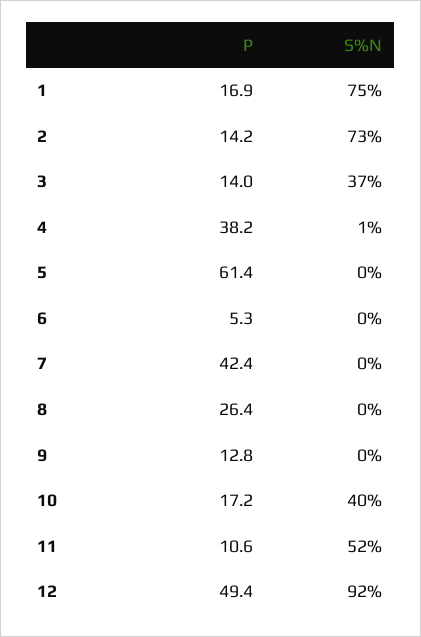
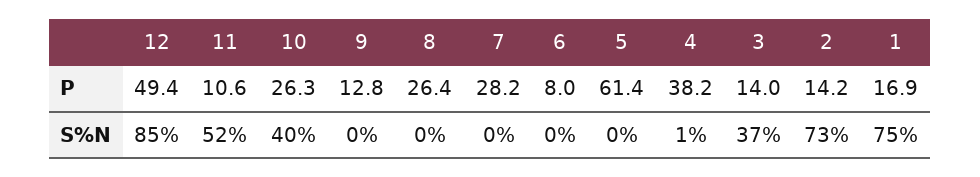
  {
    "P": {
      "1": 16.9,
      "2": 14.2,
      "3": 14,
      "4": 38.2,
      "5": 61.4,
-     "6": 5.3,
+     "6": 8,
-     "7": 42.4,
+     "7": 28.2,
      "8": 26.4,
      "9": 12.8,
-     "10": 17.2,
+     "10": 26.3,
      "11": 10.6,
      "12": 49.4
    },
    "S%N": {
      "1": 75,
      "2": 73,
      "3": 37,
      "4": 1,
      "5": 0,
      "6": 0,
      "7": 0,
      "8": 0,
      "9": 0,
      "10": 40,
      "11": 52,
-     "12": 92
+     "12": 85
    }
  }

